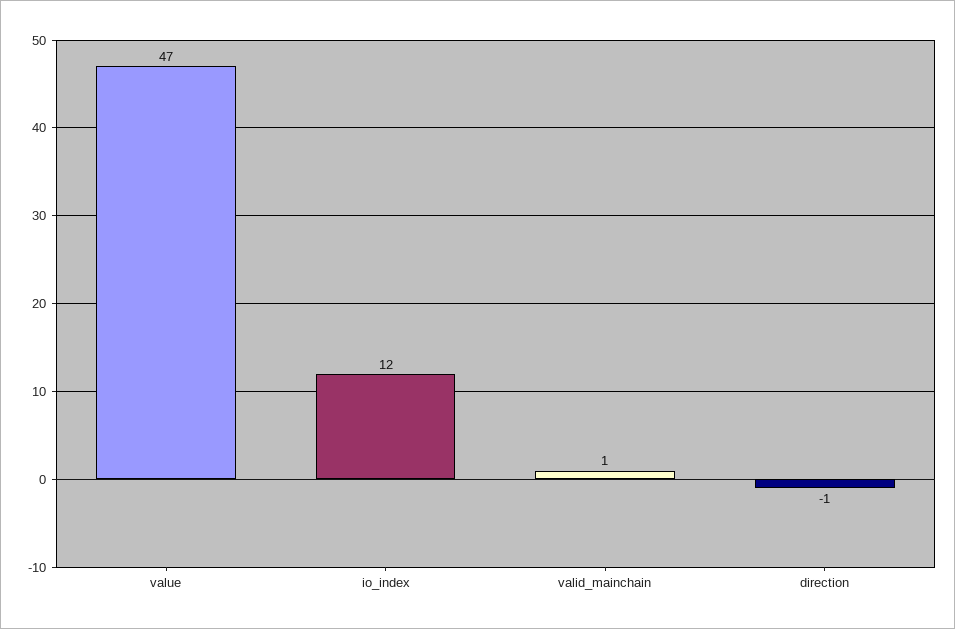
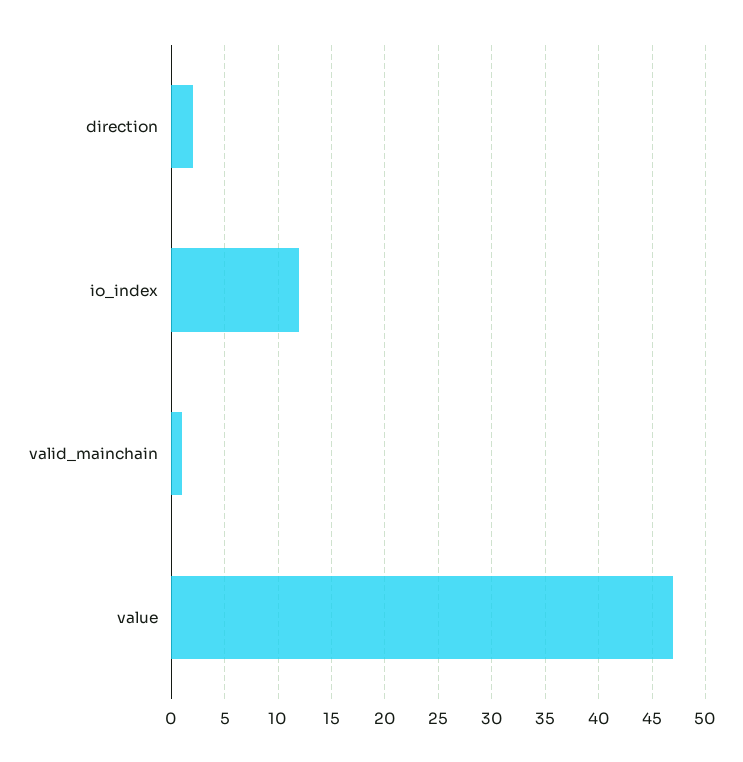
  {
    "value": 47,
    "io_index": 12,
    "valid_mainchain": 1,
-   "direction": -1
+   "direction": 2
  }

